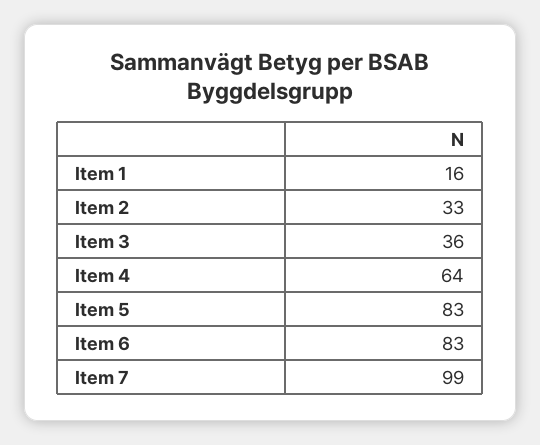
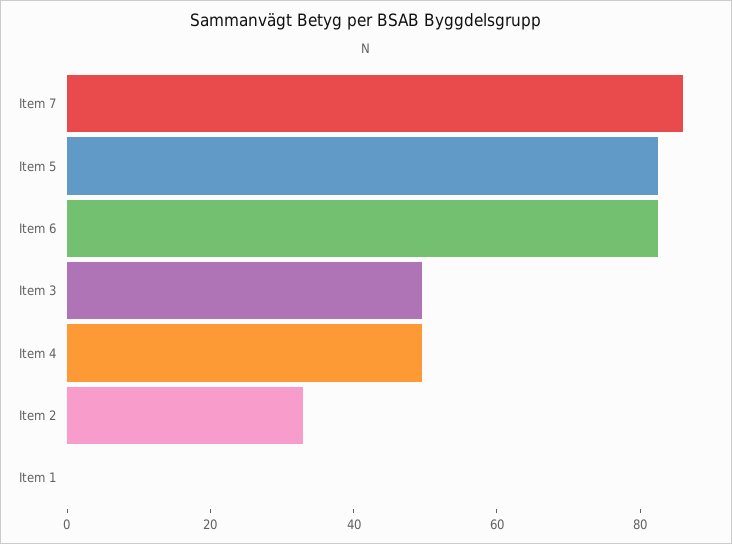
  {
-   "Item 1": 16,
+   "Item 1": 0,
    "Item 2": 33,
-   "Item 3": 36,
+   "Item 3": 50,
-   "Item 4": 64,
+   "Item 4": 50,
    "Item 5": 83,
    "Item 6": 83,
-   "Item 7": 99
+   "Item 7": 85
  }

